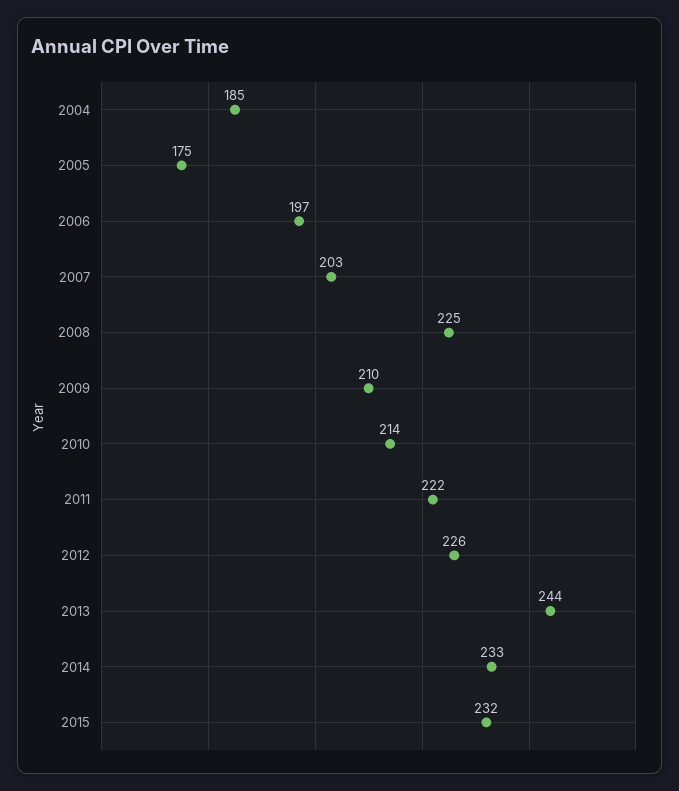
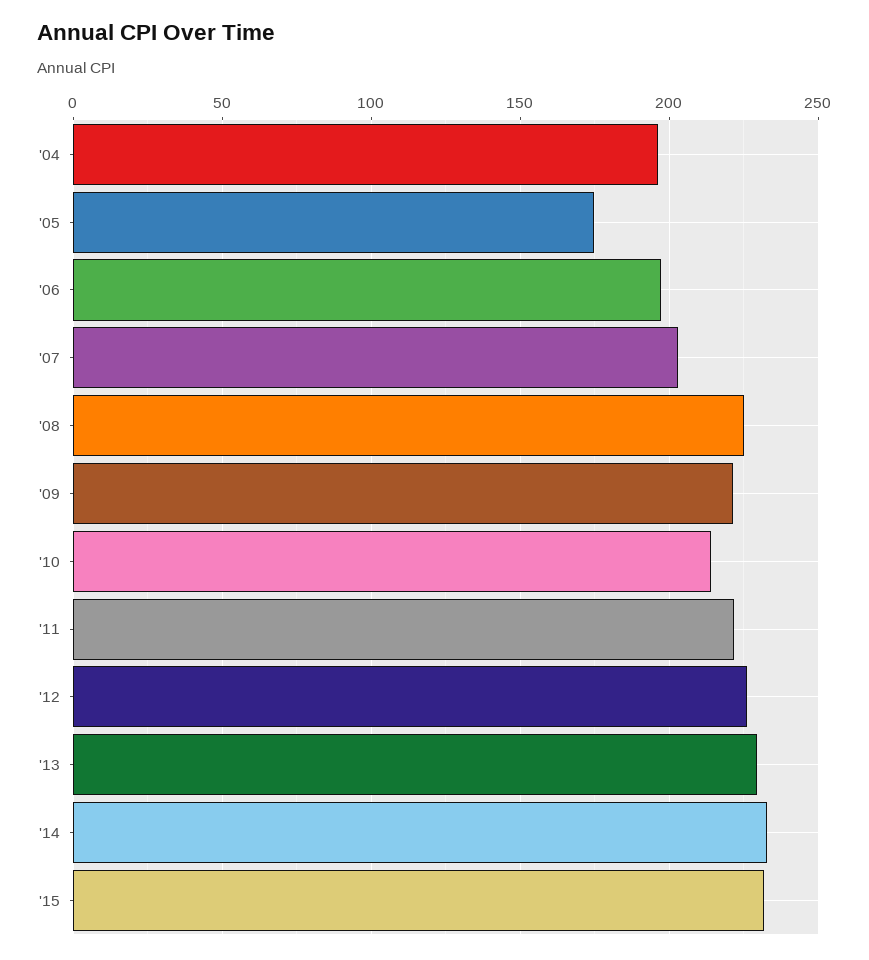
  {
-   "2004": 185,
+   "2004": 195,
    "2005": 175,
    "2006": 197,
    "2007": 203,
    "2008": 225,
-   "2009": 210,
+   "2009": 220,
    "2010": 214,
    "2011": 222,
    "2012": 226,
-   "2013": 244,
+   "2013": 230,
    "2014": 233,
    "2015": 232
  }

